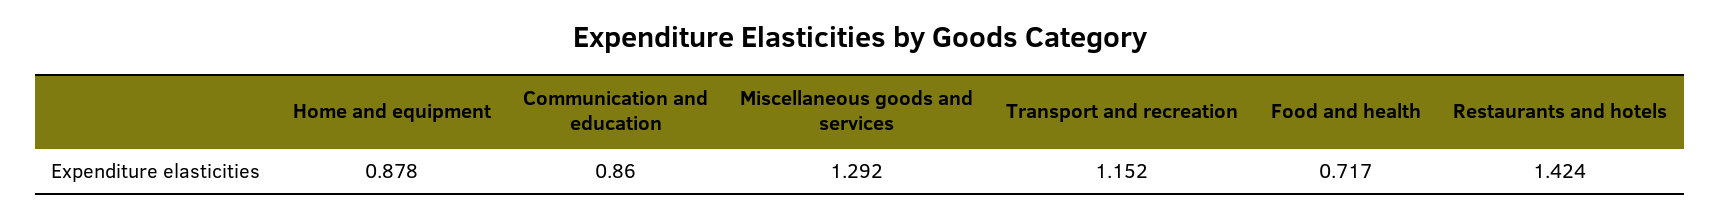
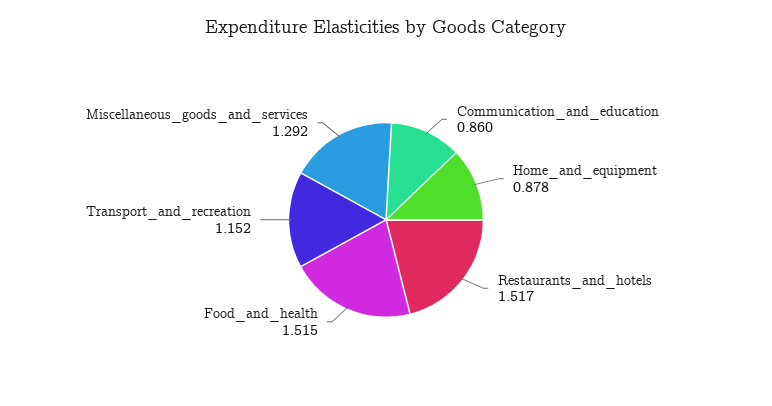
  {
    "Home and equipment": 0.878,
    "Communication and education": 0.86,
    "Miscellaneous goods and services": 1.292,
    "Transport and recreation": 1.152,
-   "Food and health": 0.717,
+   "Food and health": 1.515,
-   "Restaurants and hotels": 1.424
+   "Restaurants and hotels": 1.517
  }

